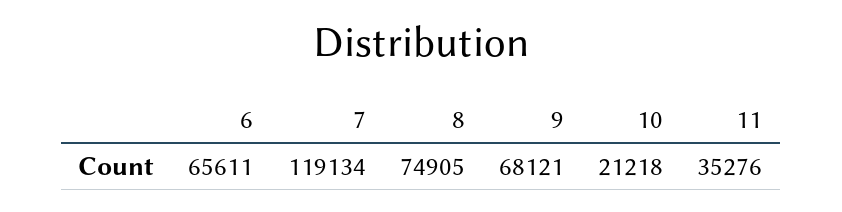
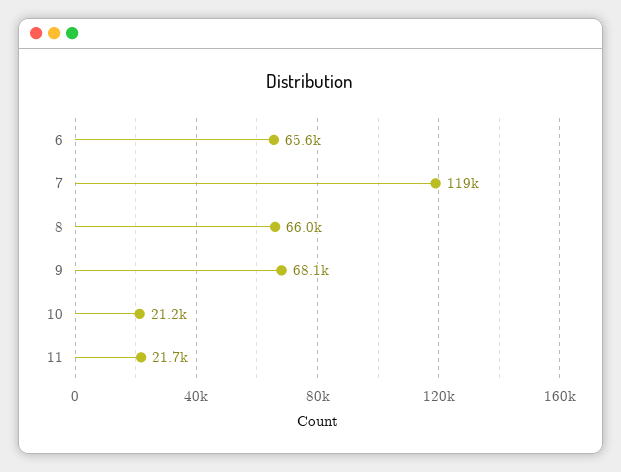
  {
    "6": 65611,
    "7": 119134,
-   "8": 74905,
+   "8": 66000,
    "9": 68121,
    "10": 21218,
-   "11": 35276
+   "11": 21700
  }

